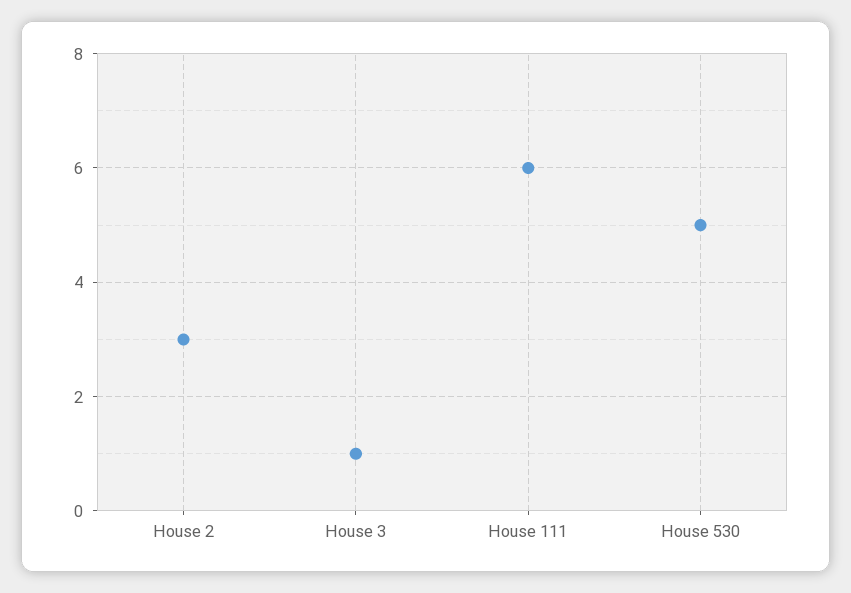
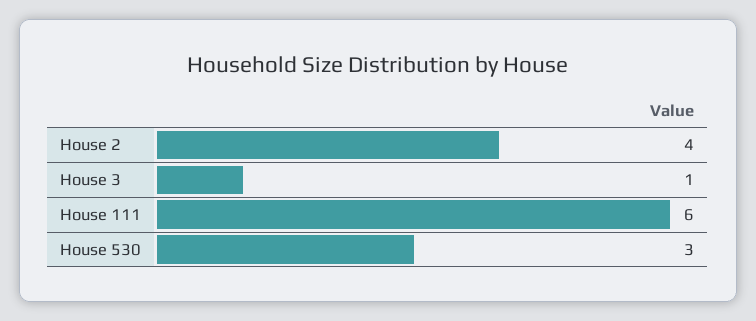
  {
-   "House 2": 3,
+   "House 2": 4,
    "House 3": 1,
    "House 111": 6,
-   "House 530": 5
+   "House 530": 3
  }

